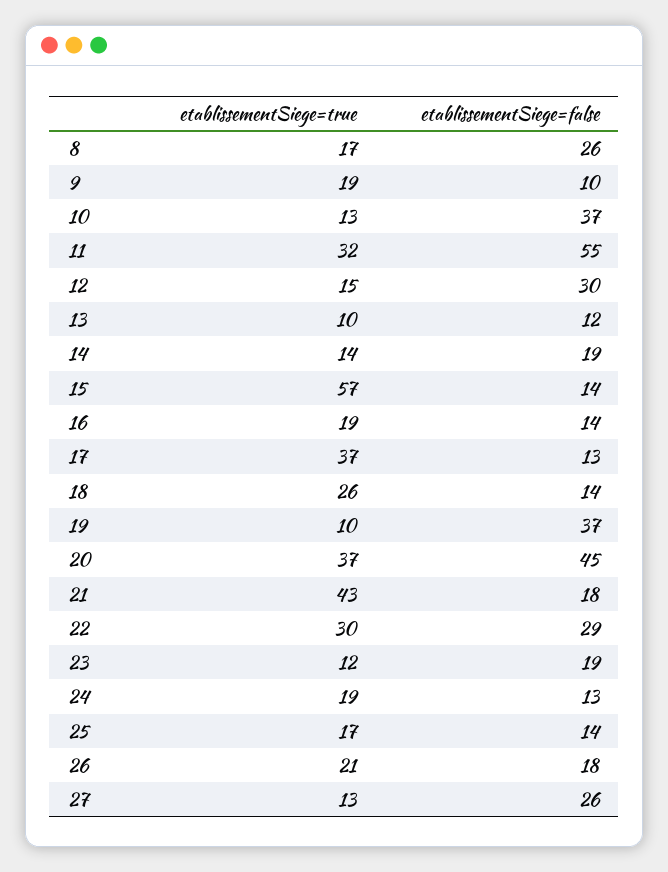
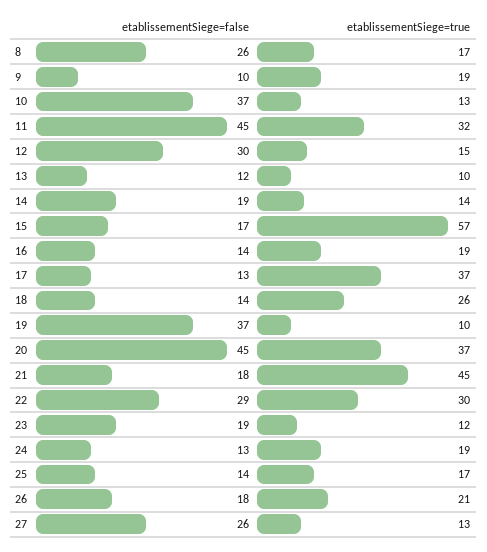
  {
    "etablissementSiege=true": {
      "8": 17,
      "9": 19,
      "10": 13,
      "11": 32,
      "12": 15,
      "13": 10,
      "14": 14,
      "15": 57,
      "16": 19,
      "17": 37,
      "18": 26,
      "19": 10,
      "20": 37,
-     "21": 43,
+     "21": 45,
      "22": 30,
      "23": 12,
      "24": 19,
      "25": 17,
      "26": 21,
      "27": 13
    },
    "etablissementSiege=false": {
      "8": 26,
      "9": 10,
      "10": 37,
-     "11": 55,
+     "11": 45,
      "12": 30,
      "13": 12,
      "14": 19,
-     "15": 14,
+     "15": 17,
      "16": 14,
      "17": 13,
      "18": 14,
      "19": 37,
      "20": 45,
      "21": 18,
      "22": 29,
      "23": 19,
      "24": 13,
      "25": 14,
      "26": 18,
      "27": 26
    }
  }

